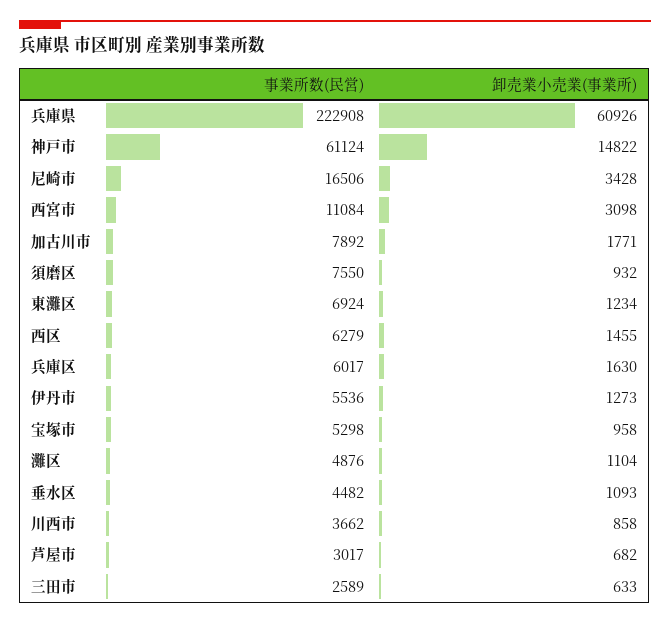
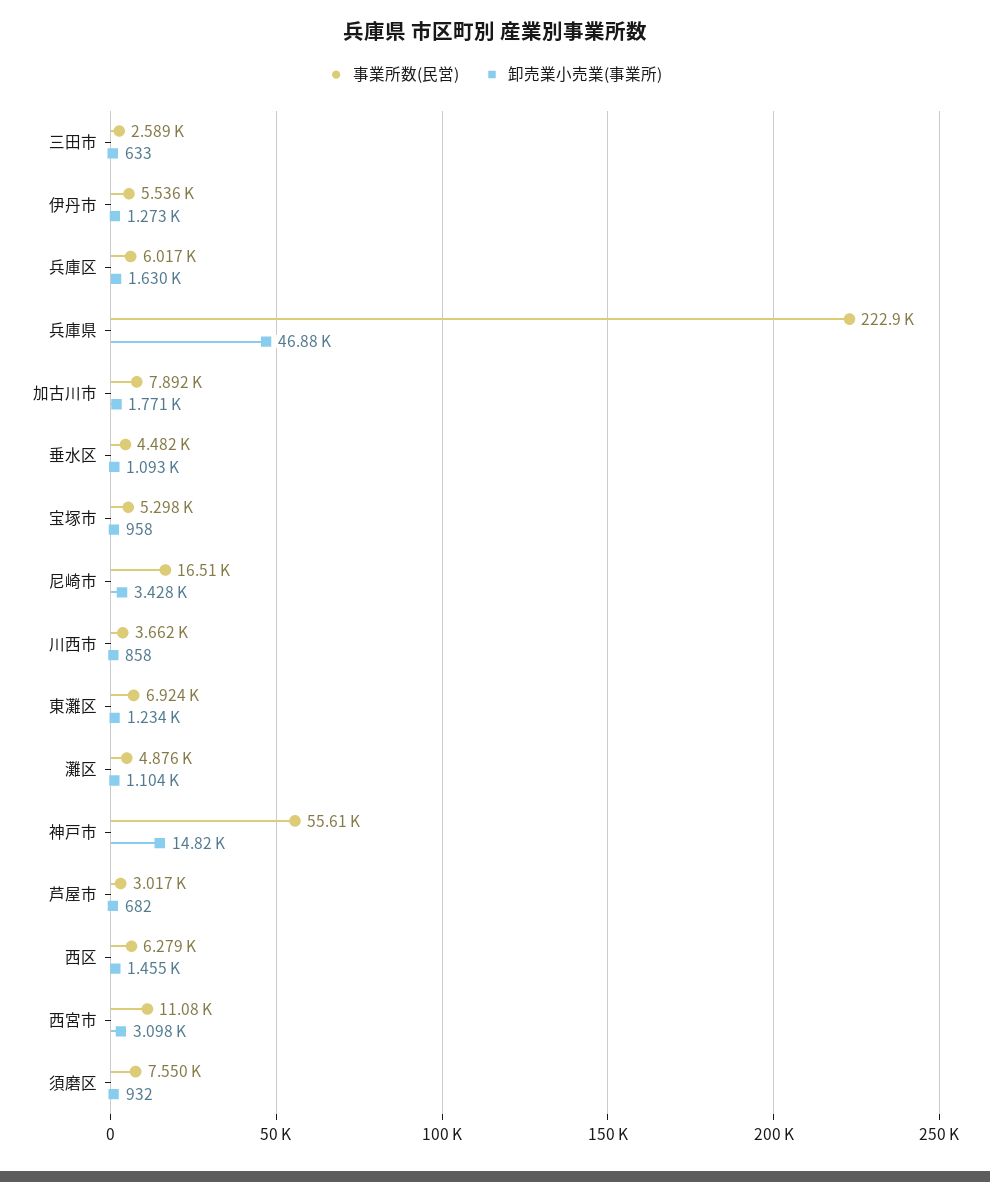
  {
    "事業所数(民営)": {
      "兵庫県": 222908,
-     "神戸市": 61124,
+     "神戸市": 55610,
      "尼崎市": 16506,
      "西宮市": 11084,
      "加古川市": 7892,
      "須磨区": 7550,
      "東灘区": 6924,
      "西区": 6279,
      "兵庫区": 6017,
      "伊丹市": 5536,
      "宝塚市": 5298,
      "灘区": 4876,
      "垂水区": 4482,
      "川西市": 3662,
      "芦屋市": 3017,
      "三田市": 2589
    },
    "卸売業小売業(事業所)": {
-     "兵庫県": 60926,
+     "兵庫県": 46880,
      "神戸市": 14822,
      "尼崎市": 3428,
      "西宮市": 3098,
      "加古川市": 1771,
      "須磨区": 932,
      "東灘区": 1234,
      "西区": 1455,
      "兵庫区": 1630,
      "伊丹市": 1273,
      "宝塚市": 958,
      "灘区": 1104,
      "垂水区": 1093,
      "川西市": 858,
      "芦屋市": 682,
      "三田市": 633
    }
  }

